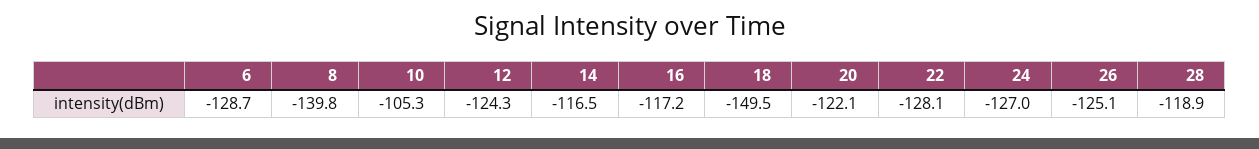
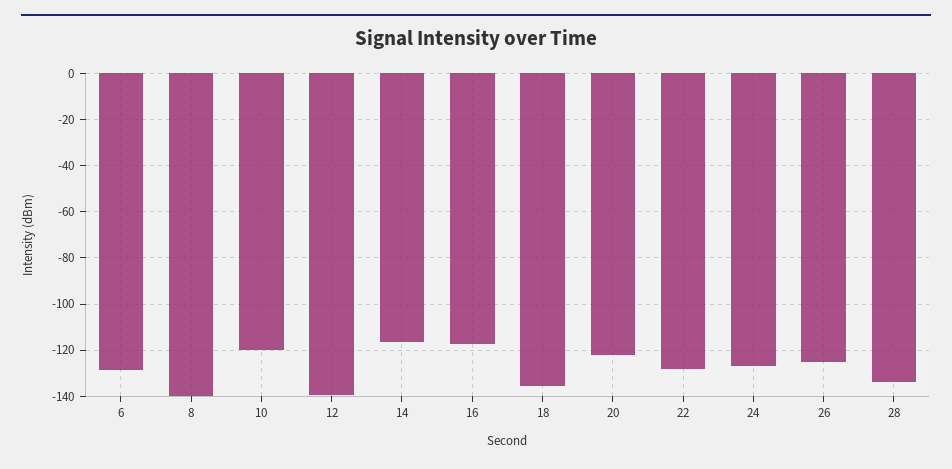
  {
    "6": -128.7,
    "8": -139.8,
-   "10": -105.3,
+   "10": -120,
-   "12": -124.3,
+   "12": -140,
    "14": -116.5,
    "16": -117.2,
-   "18": -149.5,
+   "18": -135,
    "20": -122.1,
    "22": -128.1,
    "24": -127,
    "26": -125.1,
-   "28": -118.9
+   "28": -135
  }

